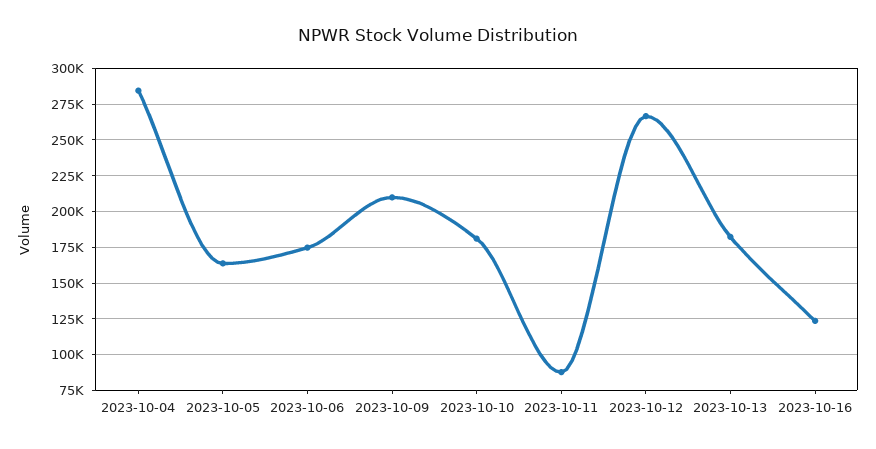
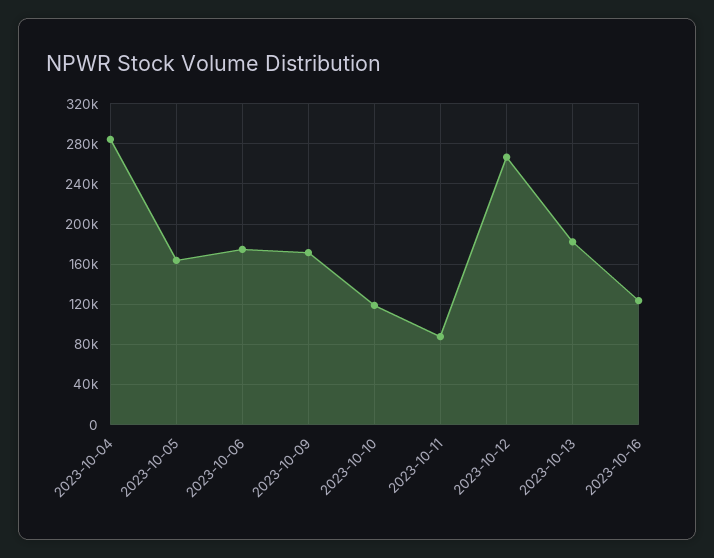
  {
    "2023-10-04": 285000,
    "2023-10-05": 165000,
    "2023-10-06": 175000,
-   "2023-10-09": 210000,
+   "2023-10-09": 170000,
-   "2023-10-10": 180000,
+   "2023-10-10": 120000,
    "2023-10-11": 90000,
    "2023-10-12": 265000,
    "2023-10-13": 180000,
    "2023-10-16": 125000
  }

